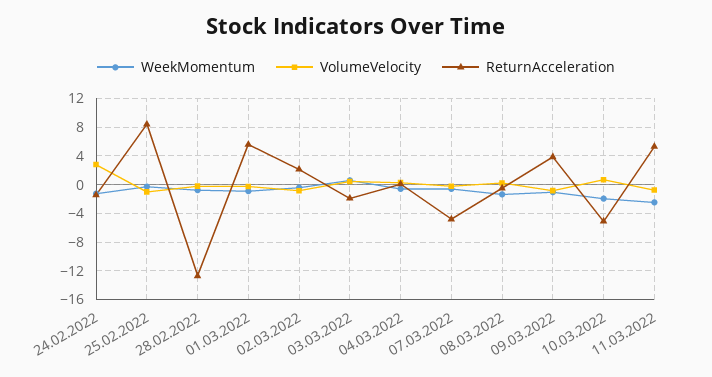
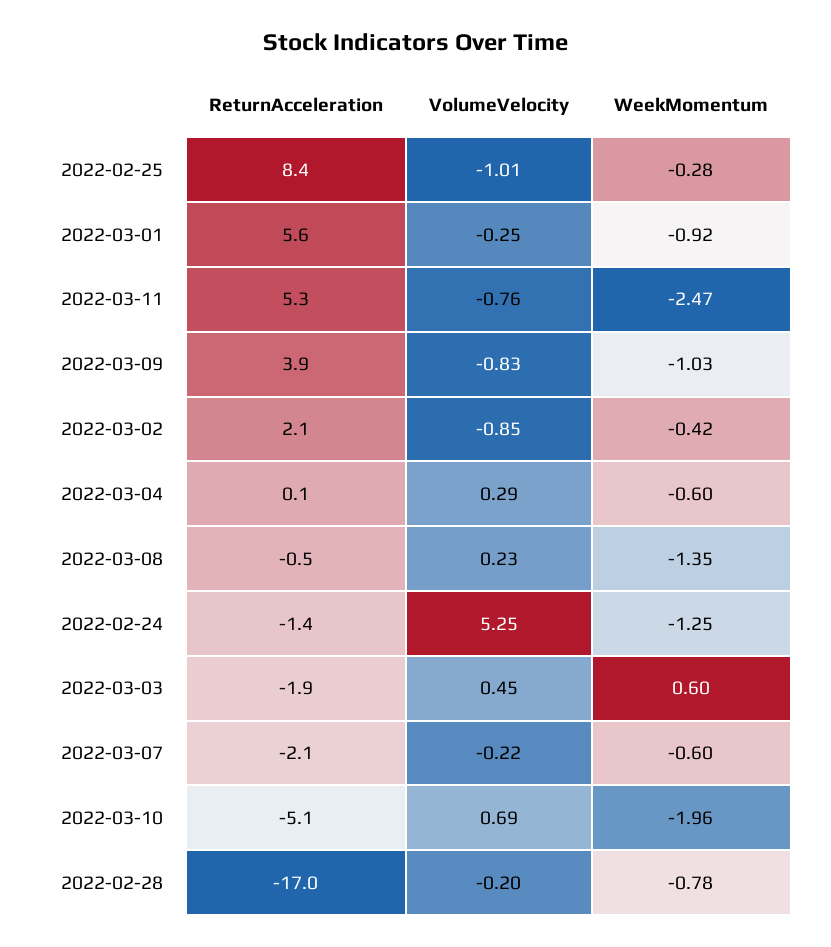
  {
    "WeekMomentum": {
      "24.02.2022": -1.25,
      "25.02.2022": -0.28,
      "28.02.2022": -0.78,
      "01.03.2022": -0.92,
      "02.03.2022": -0.42,
      "03.03.2022": 0.6,
      "04.03.2022": -0.6,
      "07.03.2022": -0.6,
      "08.03.2022": -1.35,
      "09.03.2022": -1.03,
      "10.03.2022": -1.96,
      "11.03.2022": -2.47
    },
    "VolumeVelocity": {
-     "24.02.2022": 3,
+     "24.02.2022": 5.25,
      "25.02.2022": -1.01,
      "28.02.2022": -0.2,
      "01.03.2022": -0.25,
      "02.03.2022": -0.85,
      "03.03.2022": 0.45,
      "04.03.2022": 0.29,
      "07.03.2022": -0.22,
      "08.03.2022": 0.23,
      "09.03.2022": -0.83,
      "10.03.2022": 0.69,
      "11.03.2022": -0.76
    },
    "ReturnAcceleration": {
      "24.02.2022": -1.4,
      "25.02.2022": 8.4,
-     "28.02.2022": -13,
+     "28.02.2022": -17,
      "01.03.2022": 5.6,
      "02.03.2022": 2.1,
      "03.03.2022": -1.9,
      "04.03.2022": 0.1,
-     "07.03.2022": -5,
+     "07.03.2022": -2.1,
      "08.03.2022": -0.5,
      "09.03.2022": 3.9,
      "10.03.2022": -5.1,
      "11.03.2022": 5.3
    }
  }

